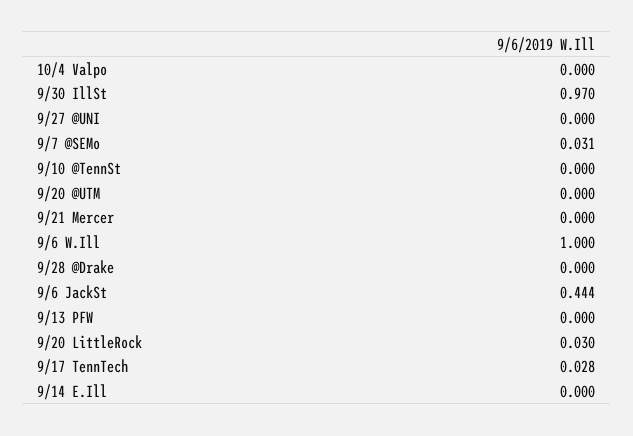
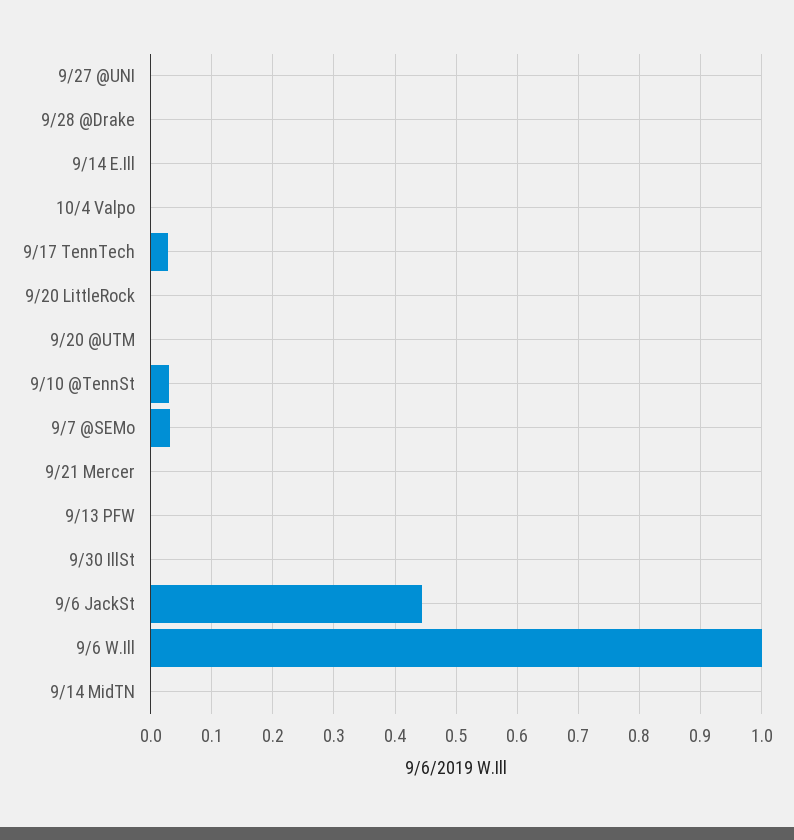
  {
    "10/4 Valpo": 0,
-   "9/30 IllSt": 0.97,
+   "9/30 IllSt": 0,
    "9/27 @UNI": 0,
    "9/7 @SEMo": 0.031,
-   "9/10 @TennSt": 0,
+   "9/10 @TennSt": 0.03,
    "9/20 @UTM": 0,
    "9/21 Mercer": 0,
    "9/6 W.Ill": 1,
    "9/28 @Drake": 0,
    "9/6 JackSt": 0.444,
    "9/13 PFW": 0,
-   "9/20 LittleRock": 0.03,
+   "9/20 LittleRock": 0,
    "9/17 TennTech": 0.028,
-   "9/14 E.Ill": 0
+   "9/14 E.Ill": 0,
+   "9/14 MidTN": 0
  }

